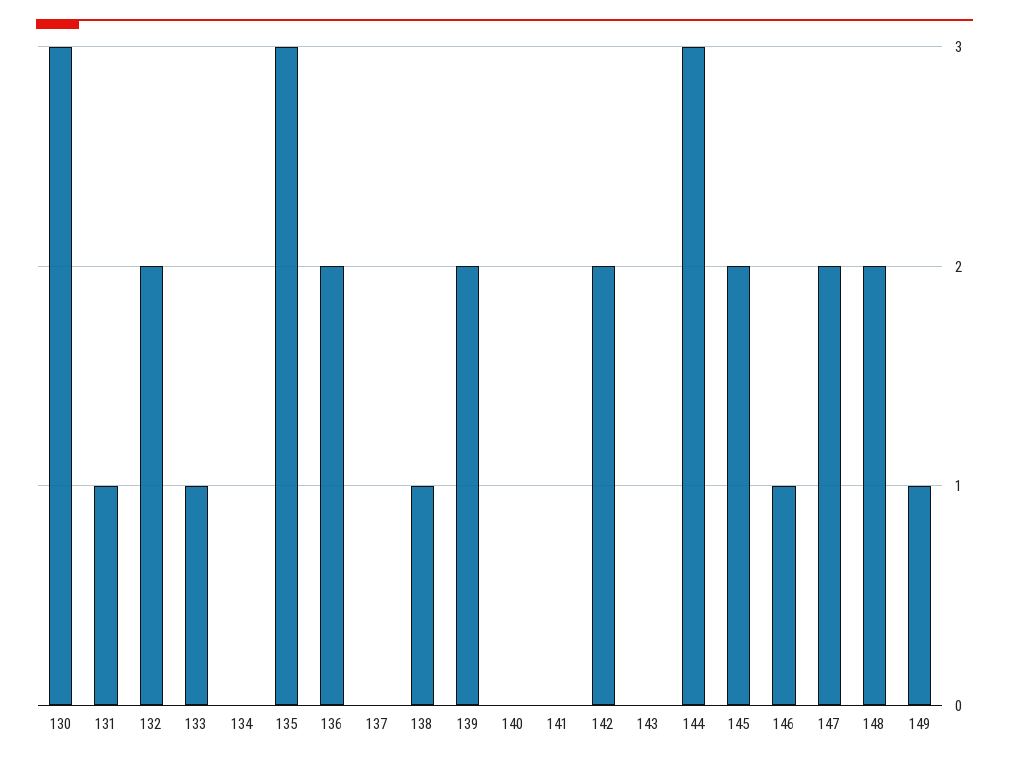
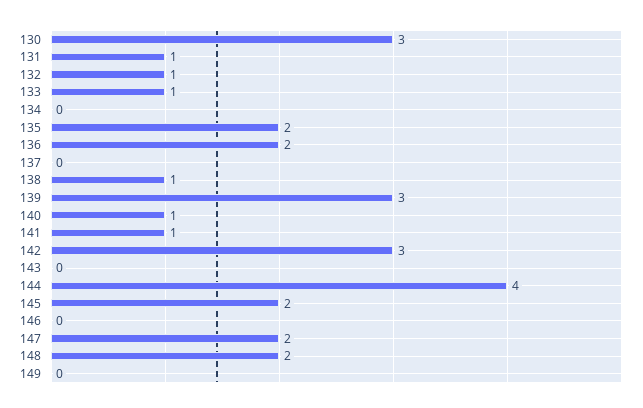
  {
    "130": 3,
    "131": 1,
-   "132": 2,
+   "132": 1,
    "133": 1,
    "134": 0,
-   "135": 3,
+   "135": 2,
    "136": 2,
    "137": 0,
    "138": 1,
-   "139": 2,
+   "139": 3,
-   "140": 0,
+   "140": 1,
-   "141": 0,
+   "141": 1,
-   "142": 2,
+   "142": 3,
    "143": 0,
-   "144": 3,
+   "144": 4,
    "145": 2,
-   "146": 1,
+   "146": 0,
    "147": 2,
    "148": 2,
-   "149": 1
+   "149": 0
  }

